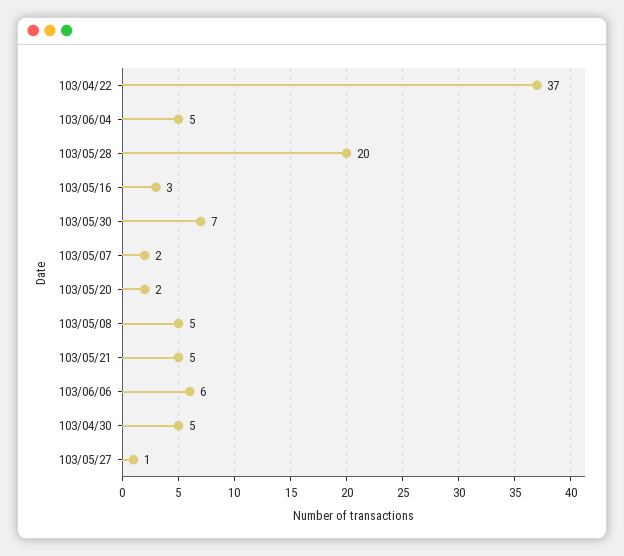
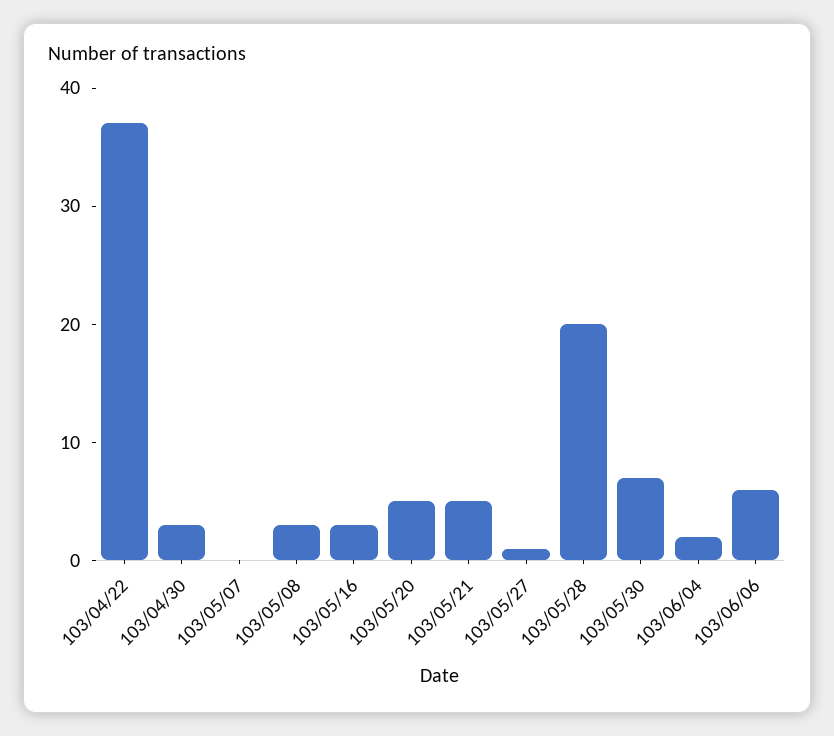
  {
    "103/04/22": 37,
-   "103/06/04": 5,
+   "103/06/04": 2,
    "103/05/28": 20,
    "103/05/16": 3,
    "103/05/30": 7,
-   "103/05/07": 2,
+   "103/05/07": 0,
-   "103/05/20": 2,
+   "103/05/20": 5,
-   "103/05/08": 5,
+   "103/05/08": 3,
    "103/05/21": 5,
    "103/06/06": 6,
-   "103/04/30": 5,
+   "103/04/30": 3,
    "103/05/27": 1
  }

